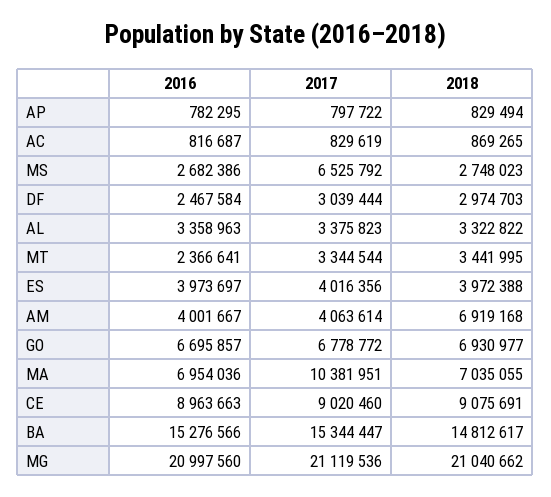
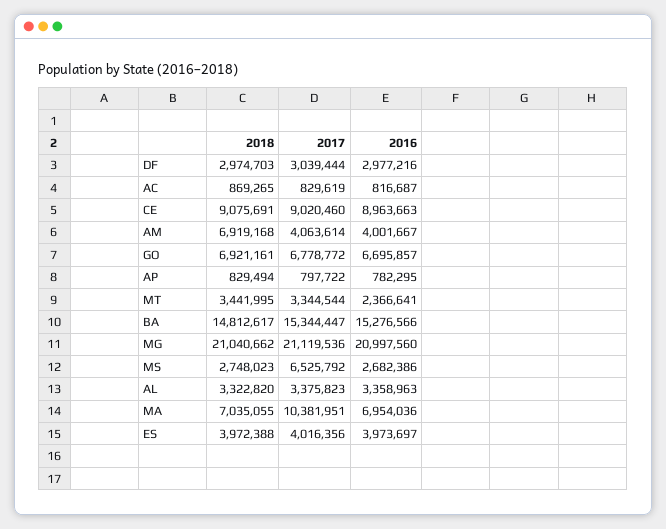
  {
    "2016": {
      "AP": 782295,
      "AC": 816687,
      "MS": 2682386,
-     "DF": 2467584,
+     "DF": 2977216,
      "AL": 3358963,
      "MT": 2366641,
      "ES": 3973697,
      "AM": 4001667,
      "GO": 6695857,
      "MA": 6954036,
      "CE": 8963663,
      "BA": 15276566,
      "MG": 20997560
    },
    "2017": {
      "AP": 797722,
      "AC": 829619,
      "MS": 6525792,
      "DF": 3039444,
      "AL": 3375823,
      "MT": 3344544,
      "ES": 4016356,
      "AM": 4063614,
      "GO": 6778772,
      "MA": 10381951,
      "CE": 9020460,
      "BA": 15344447,
      "MG": 21119536
    },
    "2018": {
      "AP": 829494,
      "AC": 869265,
      "MS": 2748023,
      "DF": 2974703,
-     "AL": 3322822,
+     "AL": 3322820,
      "MT": 3441995,
      "ES": 3972388,
      "AM": 6919168,
-     "GO": 6930977,
+     "GO": 6921161,
      "MA": 7035055,
      "CE": 9075691,
      "BA": 14812617,
      "MG": 21040662
    }
  }

